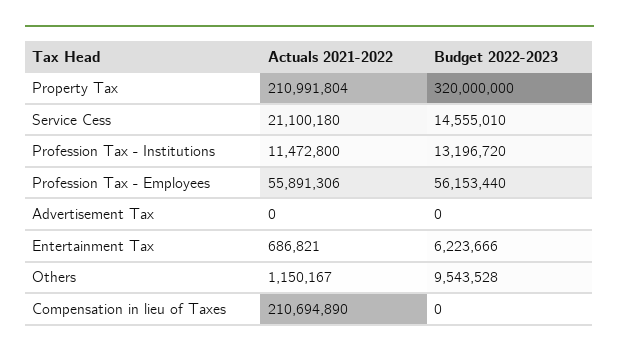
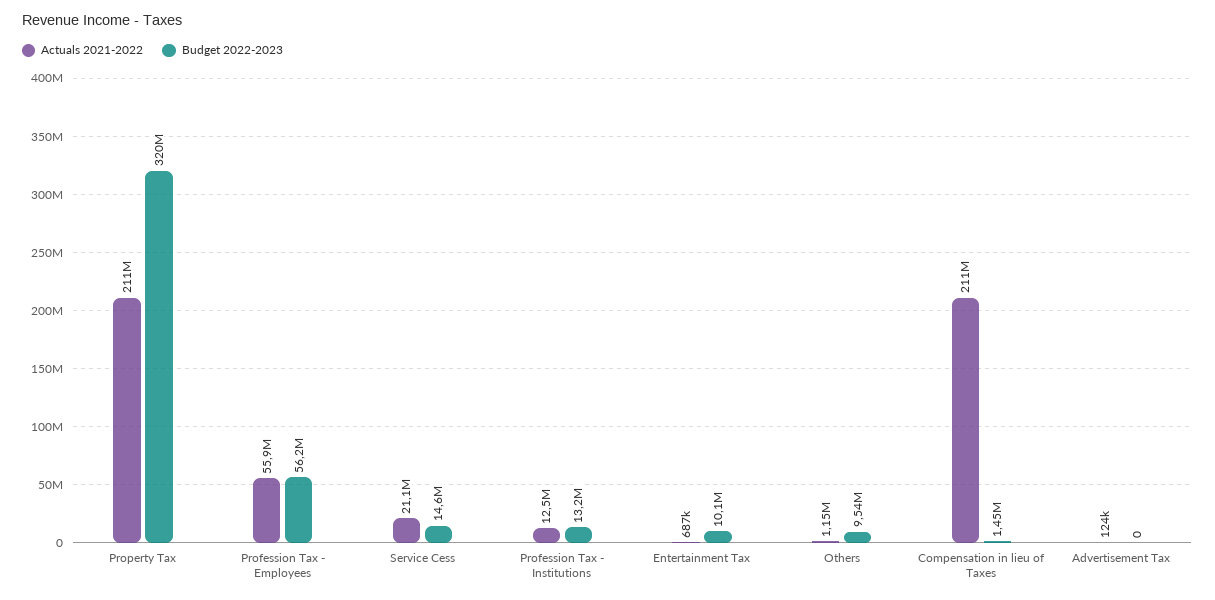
  {
    "Actuals 2021-2022": {
      "Property Tax": 210991804,
      "Service Cess": 21100180,
-     "Profession Tax - Institutions": 11472800,
+     "Profession Tax - Institutions": 12500000,
      "Profession Tax - Employees": 55891306,
-     "Advertisement Tax": 0,
+     "Advertisement Tax": 124000,
      "Entertainment Tax": 686821,
      "Others": 1150167,
      "Compensation in lieu of Taxes": 210694890
    },
    "Budget 2022-2023": {
      "Property Tax": 320000000,
      "Service Cess": 14555010,
      "Profession Tax - Institutions": 13196720,
      "Profession Tax - Employees": 56153440,
      "Advertisement Tax": 0,
-     "Entertainment Tax": 6223666,
+     "Entertainment Tax": 10100000,
      "Others": 9543528,
-     "Compensation in lieu of Taxes": 0
+     "Compensation in lieu of Taxes": 1450000
    }
  }

